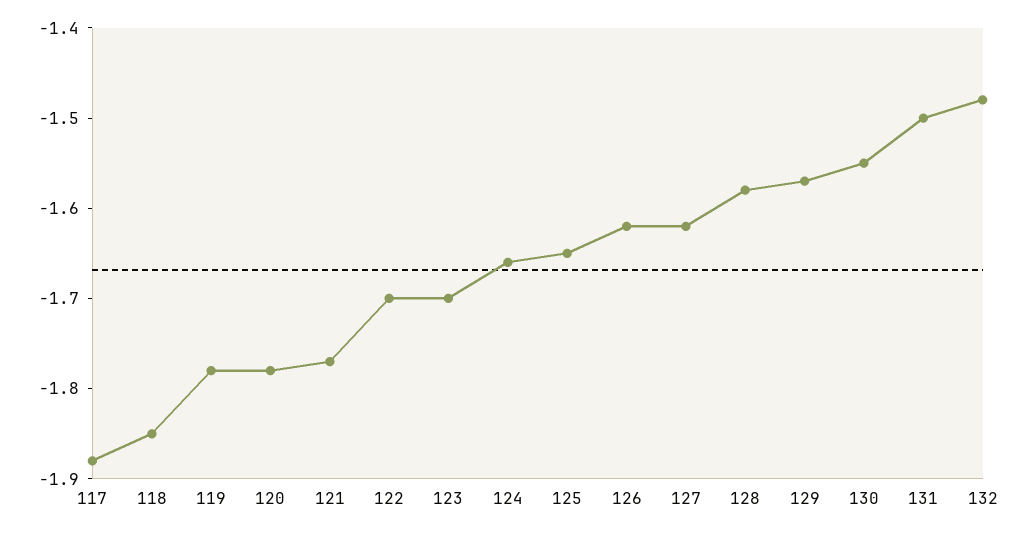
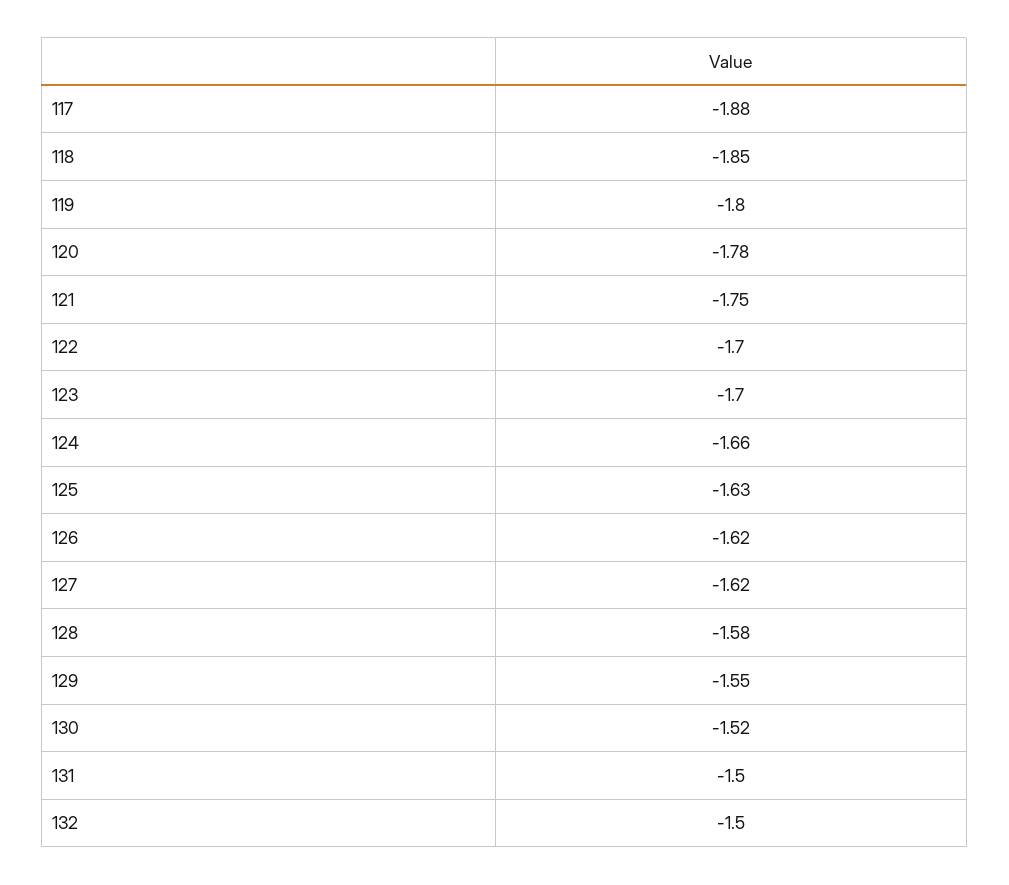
  {
    "117": -1.88,
    "118": -1.85,
-   "119": -1.78,
+   "119": -1.8,
    "120": -1.78,
-   "121": -1.77,
+   "121": -1.75,
    "122": -1.7,
    "123": -1.7,
    "124": -1.66,
-   "125": -1.65,
+   "125": -1.63,
    "126": -1.62,
    "127": -1.62,
    "128": -1.58,
-   "129": -1.57,
+   "129": -1.55,
-   "130": -1.55,
+   "130": -1.52,
    "131": -1.5,
-   "132": -1.48
+   "132": -1.5
  }

